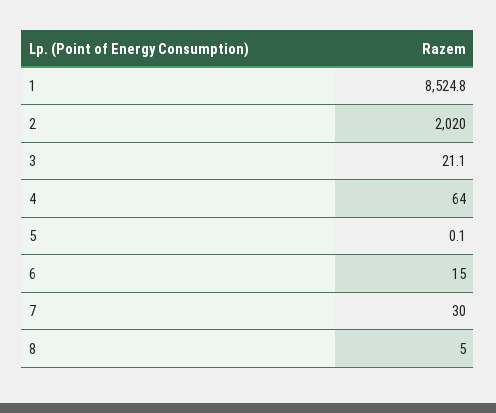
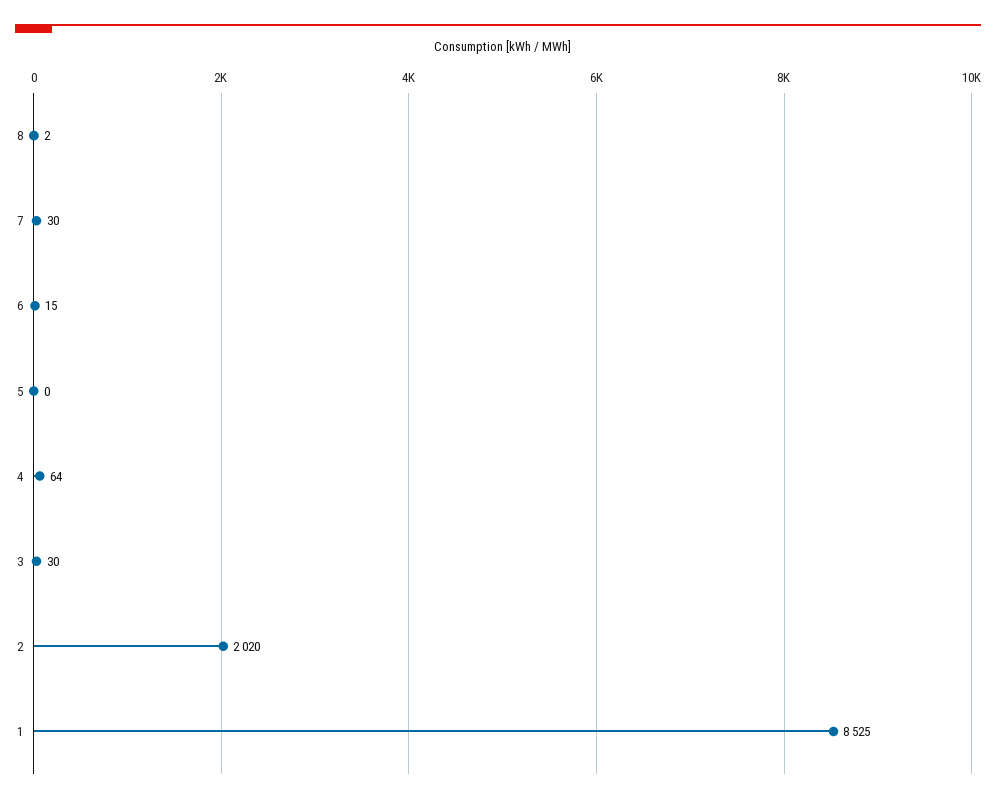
  {
    "1": 8524.8,
    "2": 2020,
-   "3": 21.1,
+   "3": 30,
    "4": 64,
    "5": 0.1,
    "6": 15,
    "7": 30,
-   "8": 5
+   "8": 2
  }

